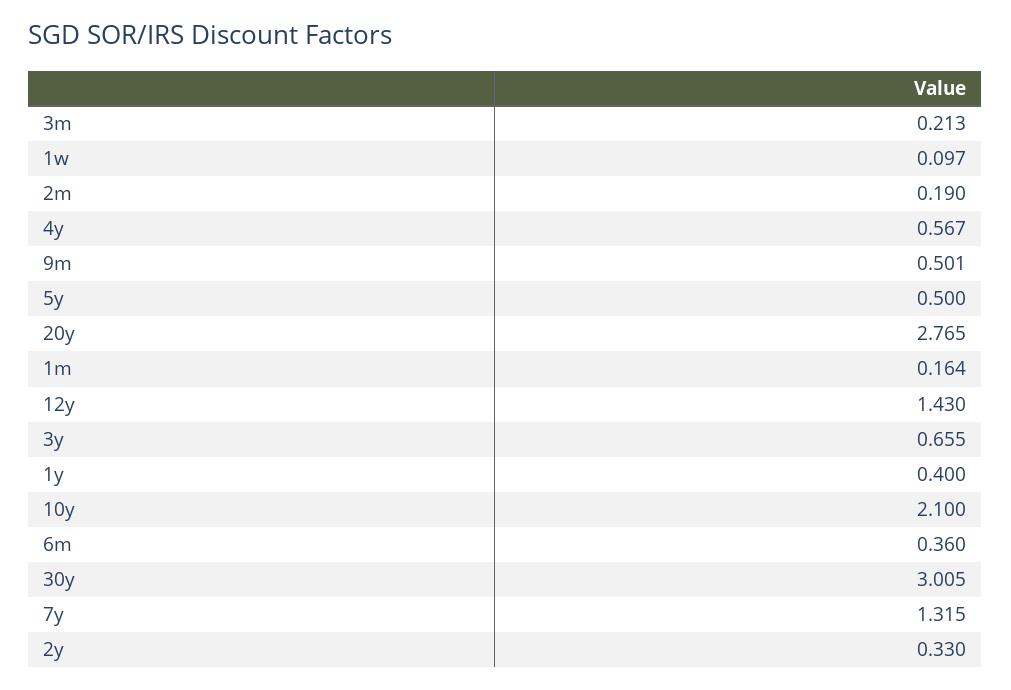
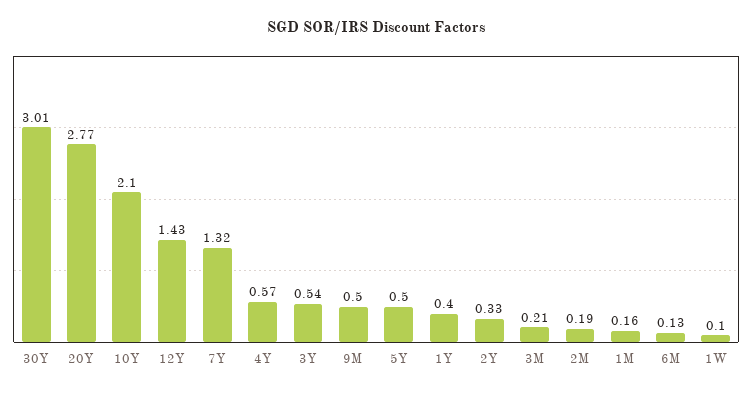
  {
    "3m": 0.213,
    "1w": 0.097,
    "2m": 0.19,
    "4y": 0.567,
    "9m": 0.501,
    "5y": 0.5,
    "20y": 2.765,
    "1m": 0.164,
    "12y": 1.43,
-   "3y": 0.655,
+   "3y": 0.54,
    "1y": 0.4,
    "10y": 2.1,
-   "6m": 0.36,
+   "6m": 0.13,
    "30y": 3.005,
    "7y": 1.315,
    "2y": 0.33
  }

